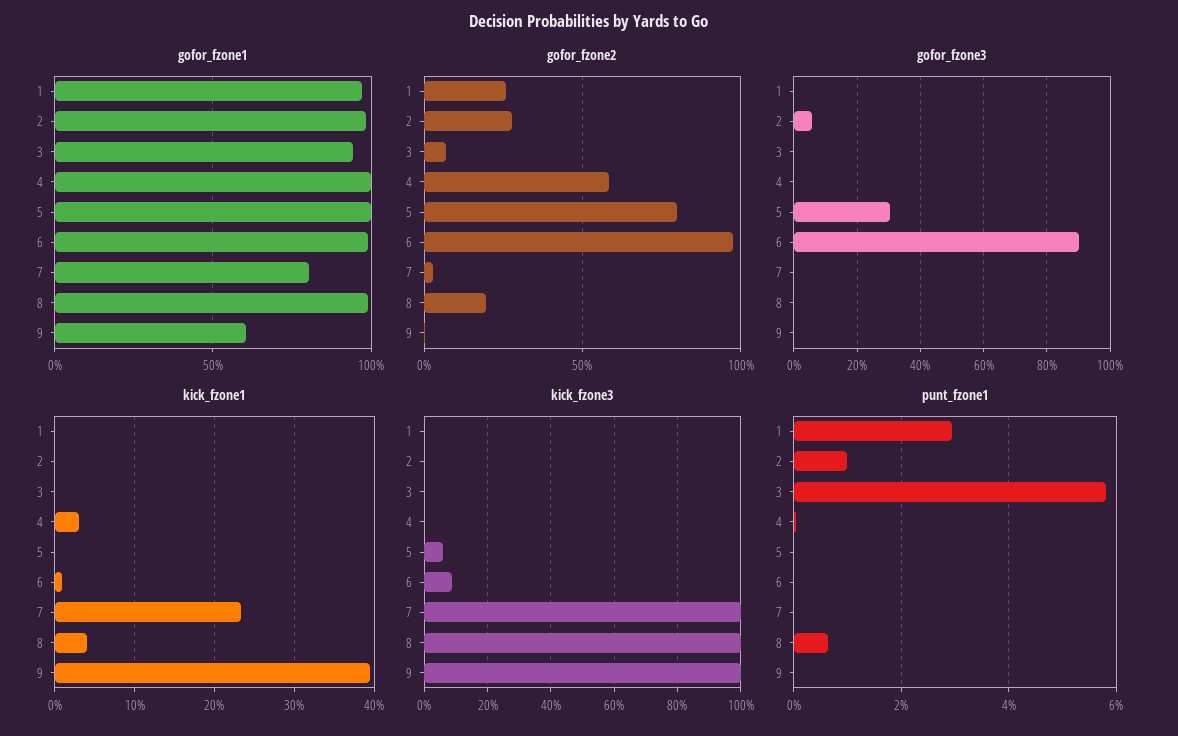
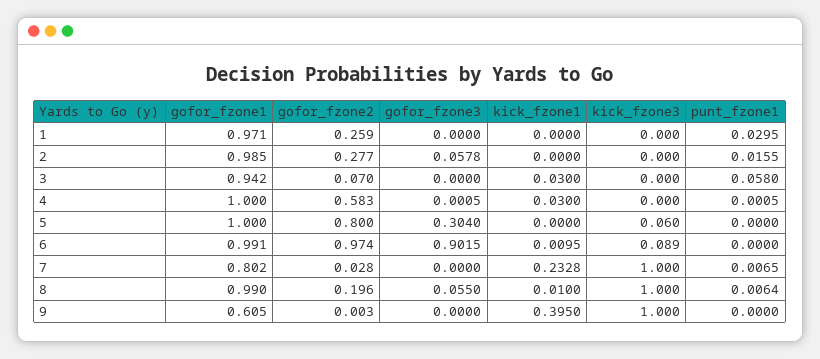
  {
    "gofor_fzone1": {
      "1": 0.971,
      "2": 0.985,
      "3": 0.942,
      "4": 1,
      "5": 1,
      "6": 0.991,
      "7": 0.802,
      "8": 0.99,
      "9": 0.605
    },
    "gofor_fzone2": {
      "1": 0.259,
      "2": 0.277,
      "3": 0.07,
      "4": 0.583,
      "5": 0.8,
      "6": 0.974,
      "7": 0.028,
      "8": 0.196,
      "9": 0.003
    },
    "gofor_fzone3": {
      "1": 0,
      "2": 0.0578,
      "3": 0,
      "4": 0.0005,
      "5": 0.304,
      "6": 0.9015,
      "7": 0,
-     "8": 0,
+     "8": 0.055,
      "9": 0
    },
    "kick_fzone1": {
      "1": 0,
      "2": 0,
-     "3": 0,
+     "3": 0.03,
      "4": 0.03,
      "5": 0,
      "6": 0.0095,
      "7": 0.2328,
-     "8": 0.04,
+     "8": 0.01,
      "9": 0.395
    },
    "kick_fzone3": {
      "1": 0,
      "2": 0,
      "3": 0,
      "4": 0,
      "5": 0.06,
      "6": 0.089,
      "7": 1,
      "8": 1,
      "9": 1
    },
    "punt_fzone1": {
      "1": 0.0295,
-     "2": 0.01,
+     "2": 0.0155,
      "3": 0.058,
      "4": 0.0005,
      "5": 0,
      "6": 0,
-     "7": 0,
+     "7": 0.0065,
      "8": 0.0064,
      "9": 0
    }
  }

